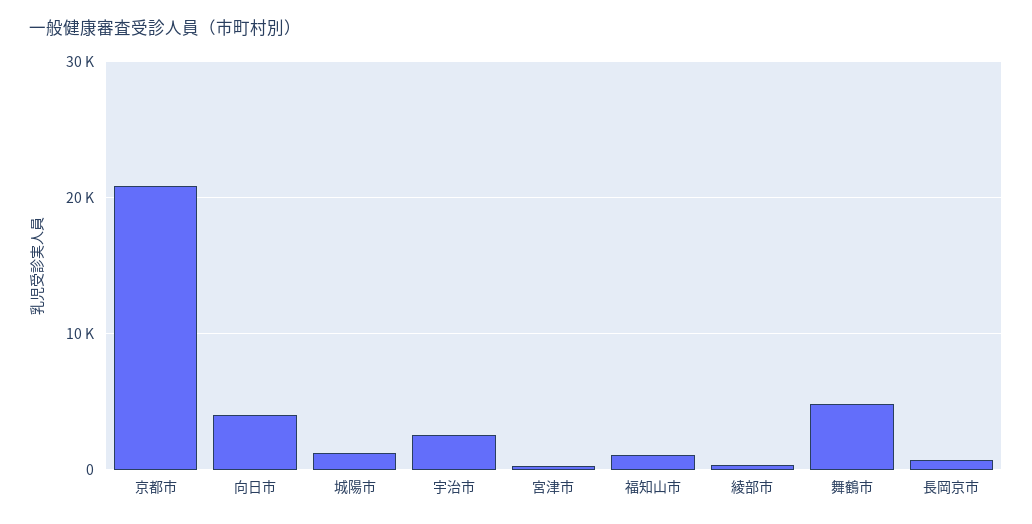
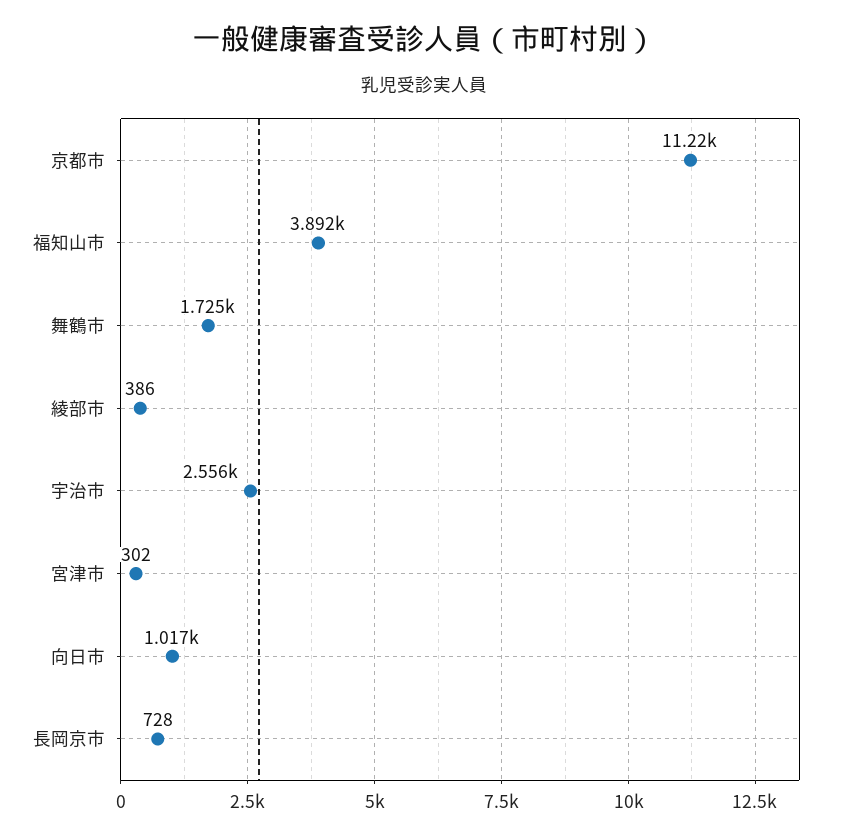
  {
-   "京都市": 21000,
+   "京都市": 11220,
-   "向日市": 4000,
+   "向日市": 1017,
-   "城陽市": 1000,
    "宇治市": 2556,
    "宮津市": 302,
-   "福知山市": 1000,
+   "福知山市": 3892,
    "綾部市": 386,
-   "舞鶴市": 5000,
+   "舞鶴市": 1725,
    "長岡京市": 728
  }

